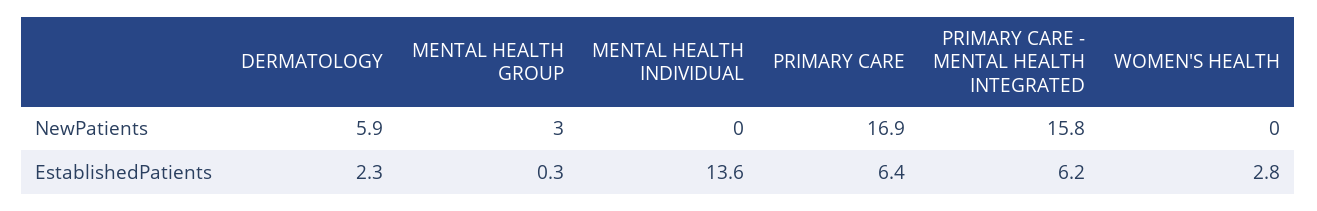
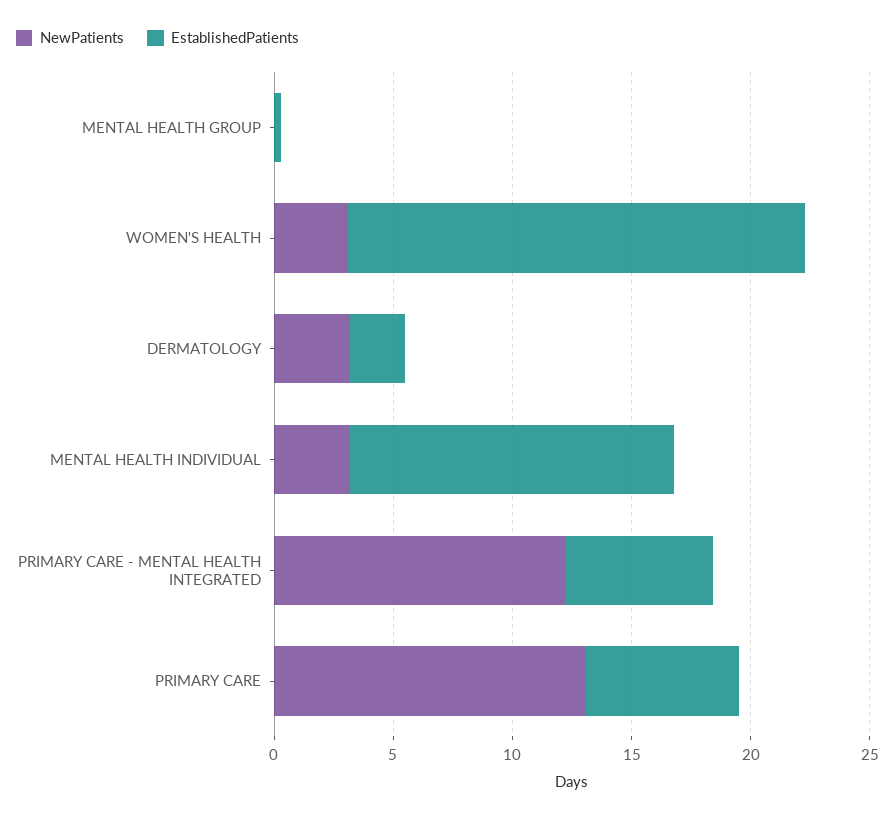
  {
    "NewPatients": {
-     "DERMATOLOGY": 5.9,
+     "DERMATOLOGY": 3,
-     "MENTAL HEALTH GROUP": 3,
+     "MENTAL HEALTH GROUP": 0,
-     "MENTAL HEALTH INDIVIDUAL": 0,
+     "MENTAL HEALTH INDIVIDUAL": 3,
-     "PRIMARY CARE": 16.9,
+     "PRIMARY CARE": 13,
-     "PRIMARY CARE - MENTAL HEALTH INTEGRATED": 15.8,
+     "PRIMARY CARE - MENTAL HEALTH INTEGRATED": 12,
-     "WOMEN'S HEALTH": 0
+     "WOMEN'S HEALTH": 3
    },
    "EstablishedPatients": {
      "DERMATOLOGY": 2.3,
      "MENTAL HEALTH GROUP": 0.3,
      "MENTAL HEALTH INDIVIDUAL": 13.6,
      "PRIMARY CARE": 6.4,
      "PRIMARY CARE - MENTAL HEALTH INTEGRATED": 6.2,
-     "WOMEN'S HEALTH": 2.8
+     "WOMEN'S HEALTH": 19
    }
  }

